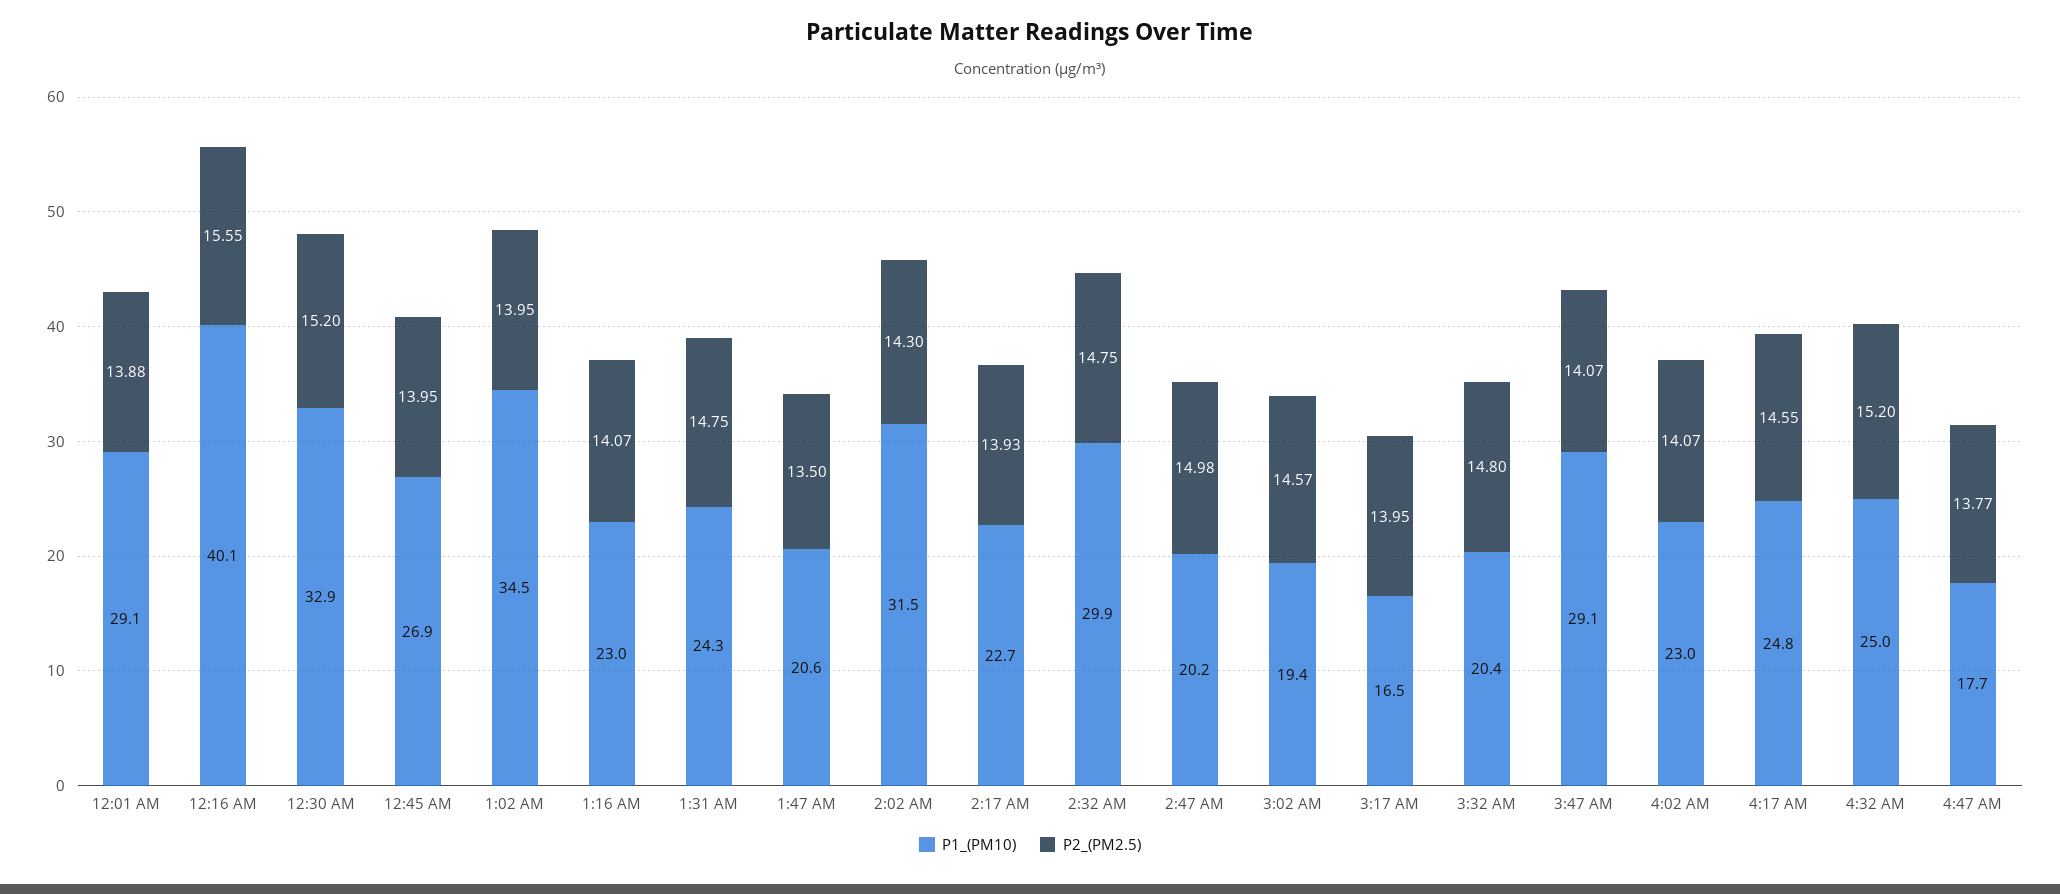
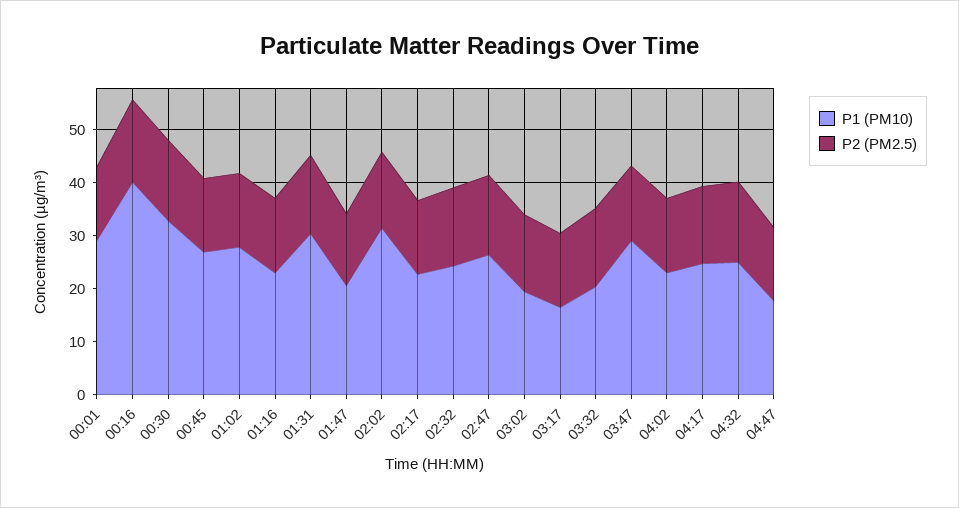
  {
    "P1_(PM10)": {
      "12:01 AM": 29.1,
      "12:16 AM": 40.1,
      "12:30 AM": 32.9,
      "12:45 AM": 26.9,
-     "1:02 AM": 34.5,
+     "1:02 AM": 28,
      "1:16 AM": 23,
-     "1:31 AM": 24.3,
+     "1:31 AM": 30,
      "1:47 AM": 20.6,
      "2:02 AM": 31.5,
      "2:17 AM": 22.7,
-     "2:32 AM": 29.9,
+     "2:32 AM": 24,
-     "2:47 AM": 20.2,
+     "2:47 AM": 26,
      "3:02 AM": 19.4,
      "3:17 AM": 16.5,
      "3:32 AM": 20.4,
      "3:47 AM": 29.1,
      "4:02 AM": 23,
      "4:17 AM": 24.8,
      "4:32 AM": 25,
      "4:47 AM": 17.7
    },
    "P2_(PM2.5)": {
      "12:01 AM": 13.88,
      "12:16 AM": 15.55,
      "12:30 AM": 15.2,
      "12:45 AM": 13.95,
      "1:02 AM": 13.95,
      "1:16 AM": 14.07,
      "1:31 AM": 14.75,
      "1:47 AM": 13.5,
      "2:02 AM": 14.3,
      "2:17 AM": 13.93,
      "2:32 AM": 14.75,
      "2:47 AM": 14.98,
      "3:02 AM": 14.57,
      "3:17 AM": 13.95,
      "3:32 AM": 14.8,
      "3:47 AM": 14.07,
      "4:02 AM": 14.07,
      "4:17 AM": 14.55,
      "4:32 AM": 15.2,
      "4:47 AM": 13.77
    }
  }

